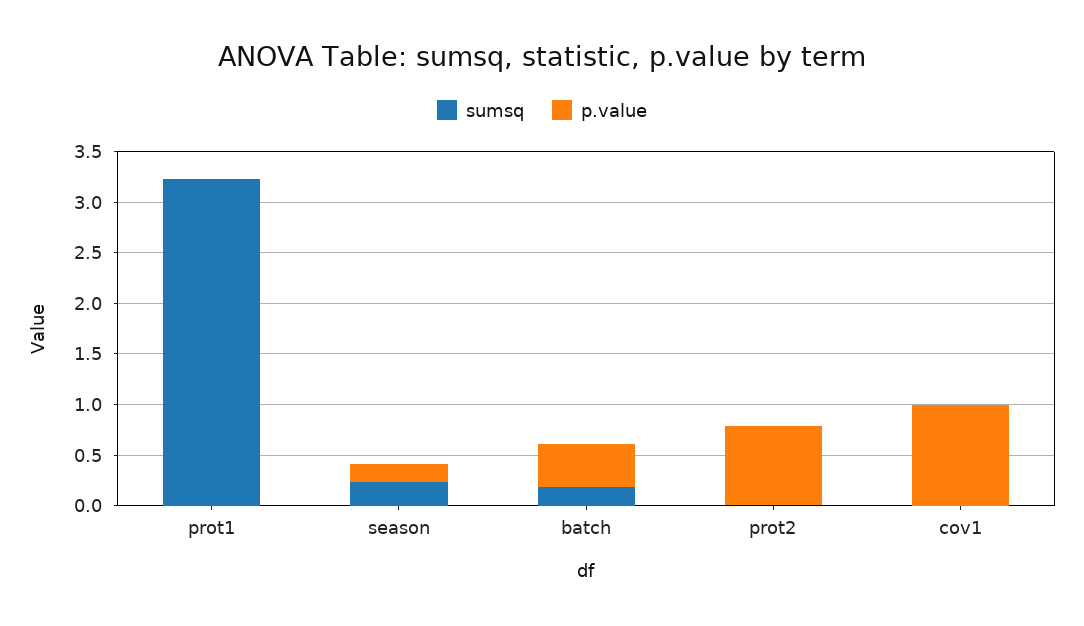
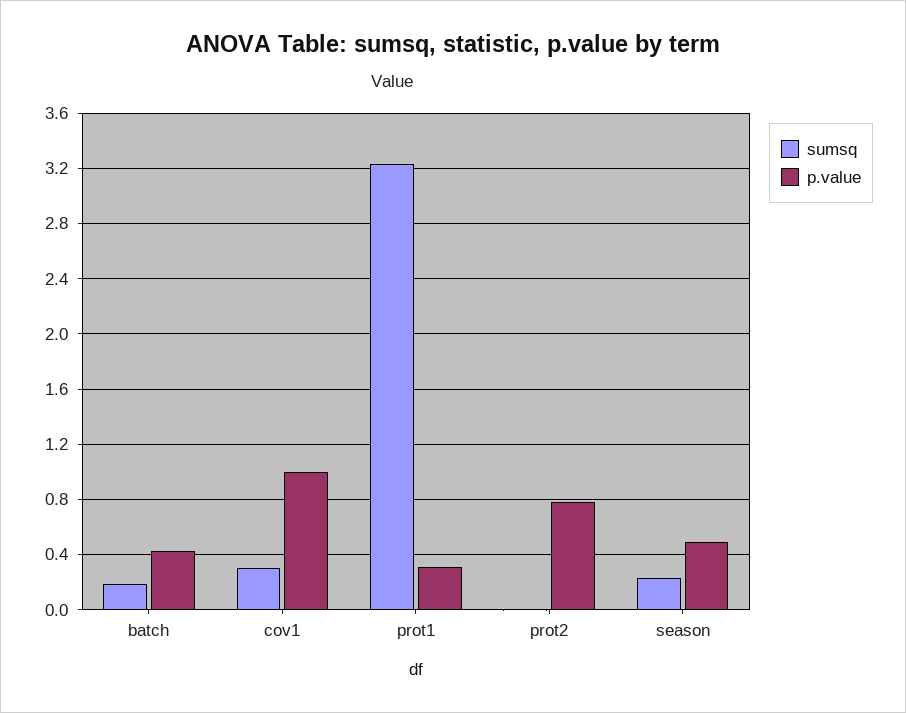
  {
    "sumsq": {
      "prot1": 3.25,
      "season": 0.25,
      "batch": 0.2,
      "prot2": 0,
-     "cov1": 0
+     "cov1": 0.3
    },
    "p.value": {
-     "prot1": 0,
+     "prot1": 0.3,
-     "season": 0.2,
+     "season": 0.5,
      "batch": 0.4,
      "prot2": 0.8,
      "cov1": 1
    }
  }

